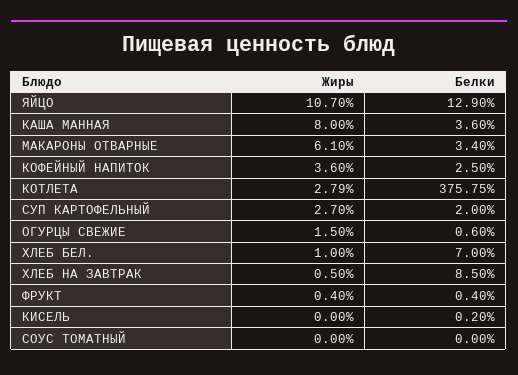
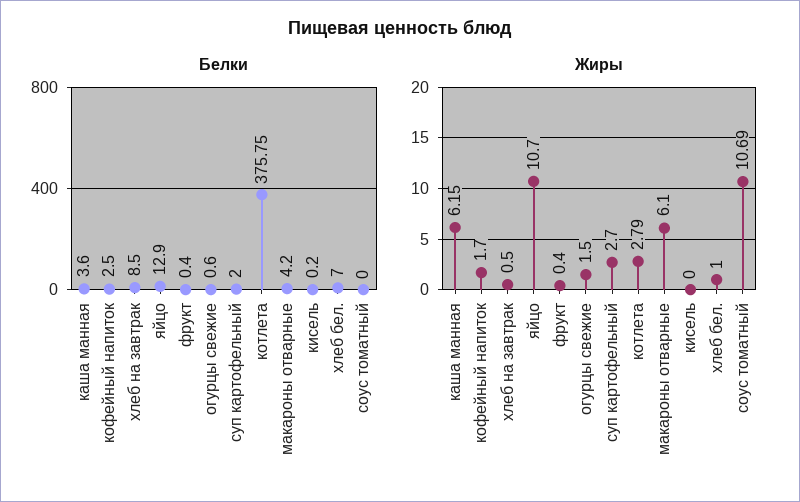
  {
    "Жиры": {
      "ЯЙЦО": 10.7,
-     "КАША МАННАЯ": 8,
+     "КАША МАННАЯ": 6.15,
      "МАКАРОНЫ ОТВАРНЫЕ": 6.1,
-     "КОФЕЙНЫЙ НАПИТОК": 3.6,
+     "КОФЕЙНЫЙ НАПИТОК": 1.7,
      "КОТЛЕТА": 2.79,
      "СУП КАРТОФЕЛЬНЫЙ": 2.7,
      "ОГУРЦЫ СВЕЖИЕ": 1.5,
      "ХЛЕБ БЕЛ.": 1,
      "ХЛЕБ НА ЗАВТРАК": 0.5,
      "ФРУКТ": 0.4,
      "КИСЕЛЬ": 0,
-     "СОУС ТОМАТНЫЙ": 0
+     "СОУС ТОМАТНЫЙ": 10.69
    },
    "Белки": {
      "ЯЙЦО": 12.9,
      "КАША МАННАЯ": 3.6,
-     "МАКАРОНЫ ОТВАРНЫЕ": 3.4,
+     "МАКАРОНЫ ОТВАРНЫЕ": 4.2,
      "КОФЕЙНЫЙ НАПИТОК": 2.5,
      "КОТЛЕТА": 375.75,
      "СУП КАРТОФЕЛЬНЫЙ": 2,
      "ОГУРЦЫ СВЕЖИЕ": 0.6,
      "ХЛЕБ БЕЛ.": 7,
      "ХЛЕБ НА ЗАВТРАК": 8.5,
      "ФРУКТ": 0.4,
      "КИСЕЛЬ": 0.2,
      "СОУС ТОМАТНЫЙ": 0
    }
  }

